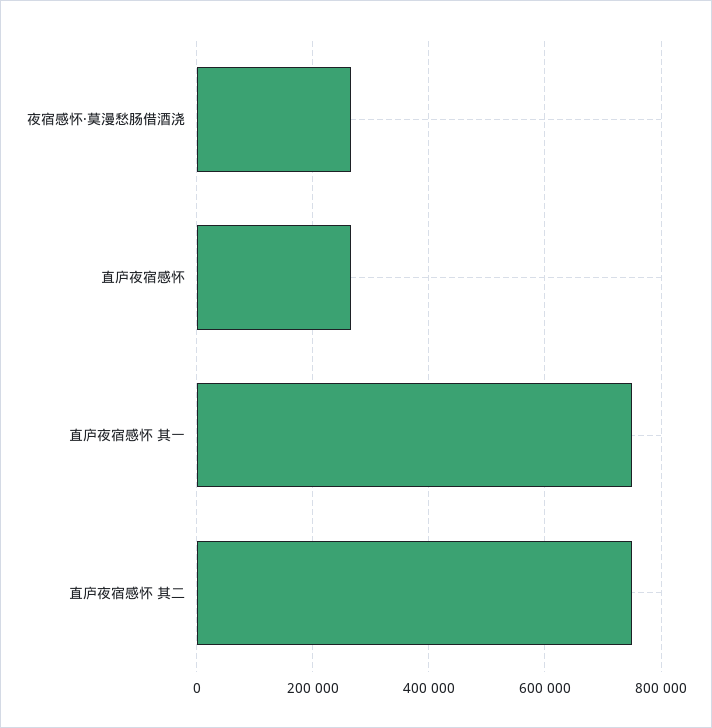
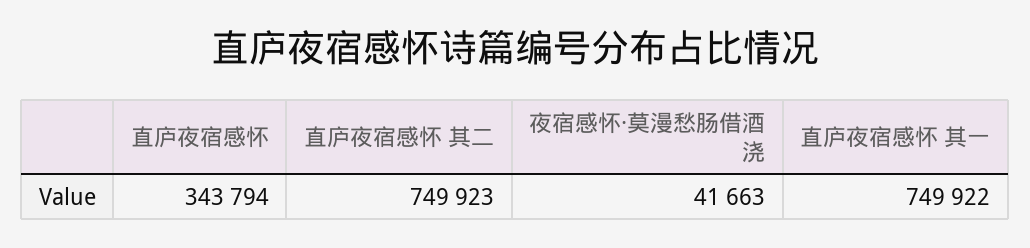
  {
-   "夜宿感怀·莫漫愁肠借酒浇": 260000,
+   "夜宿感怀·莫漫愁肠借酒浇": 41663,
-   "直庐夜宿感怀": 260000,
+   "直庐夜宿感怀": 343794,
    "直庐夜宿感怀 其一": 749922,
    "直庐夜宿感怀 其二": 749923
  }

